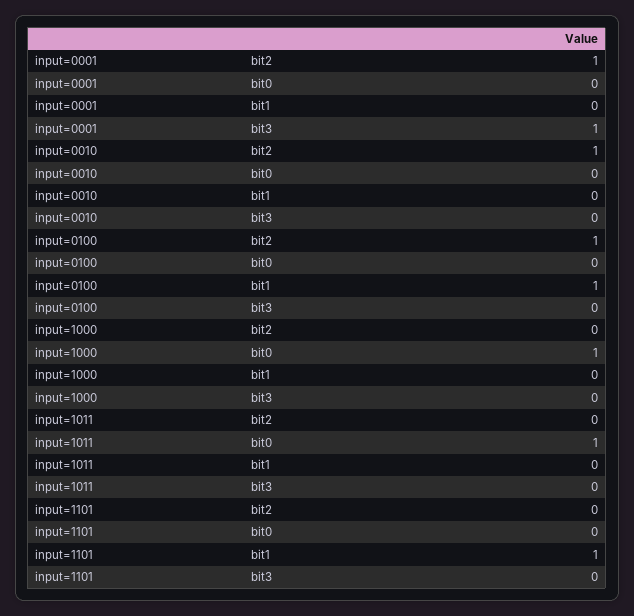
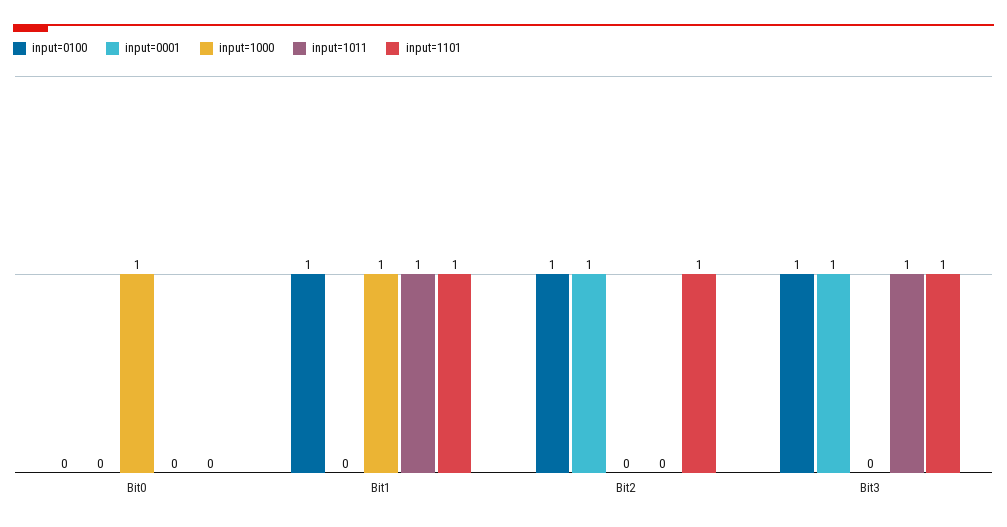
  {
    "input=0001": {
      "bit2": 1,
      "bit0": 0,
      "bit1": 0,
      "bit3": 1
    },
-   "input=0010": {
-     "bit2": 1,
-     "bit0": 0,
-     "bit1": 0,
-     "bit3": 0
-   },
    "input=0100": {
      "bit2": 1,
      "bit0": 0,
      "bit1": 1,
-     "bit3": 0
+     "bit3": 1
    },
    "input=1000": {
      "bit2": 0,
      "bit0": 1,
-     "bit1": 0,
+     "bit1": 1,
      "bit3": 0
    },
    "input=1011": {
      "bit2": 0,
-     "bit0": 1,
+     "bit0": 0,
-     "bit1": 0,
+     "bit1": 1,
-     "bit3": 0
+     "bit3": 1
    },
    "input=1101": {
-     "bit2": 0,
+     "bit2": 1,
      "bit0": 0,
      "bit1": 1,
-     "bit3": 0
+     "bit3": 1
    }
  }

